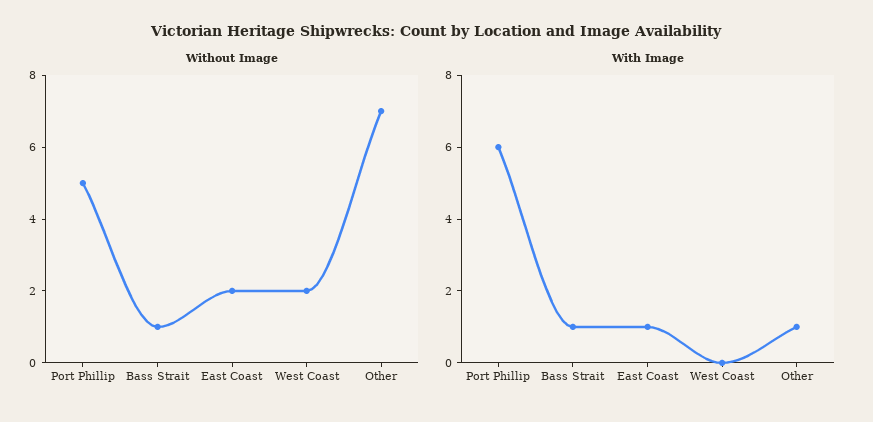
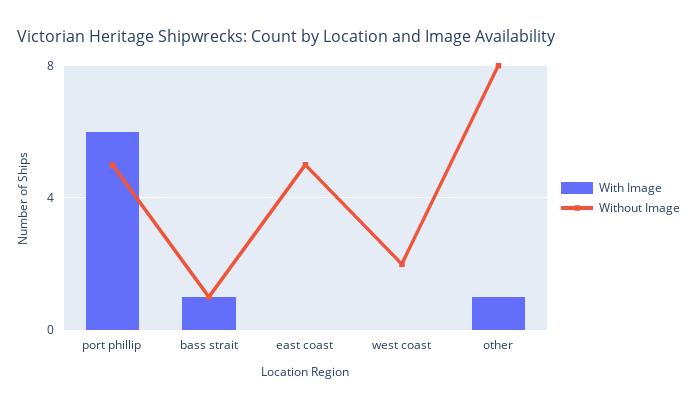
  {
    "Without Image": {
      "Port Phillip": 5,
      "Bass Strait": 1,
-     "East Coast": 2,
+     "East Coast": 5,
      "West Coast": 2,
-     "Other": 7
+     "Other": 8
    },
    "With Image": {
      "Port Phillip": 6,
      "Bass Strait": 1,
-     "East Coast": 1,
+     "East Coast": 0,
      "West Coast": 0,
      "Other": 1
    }
  }

